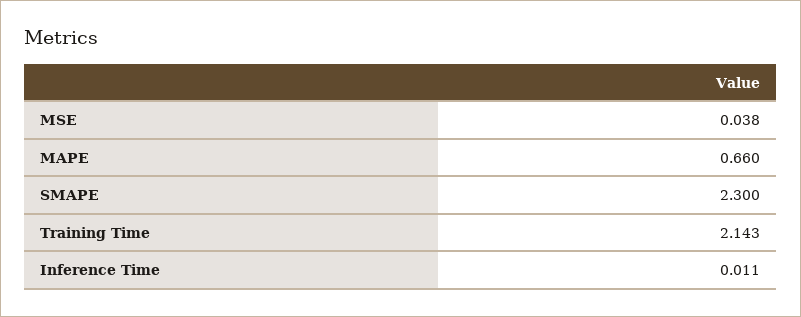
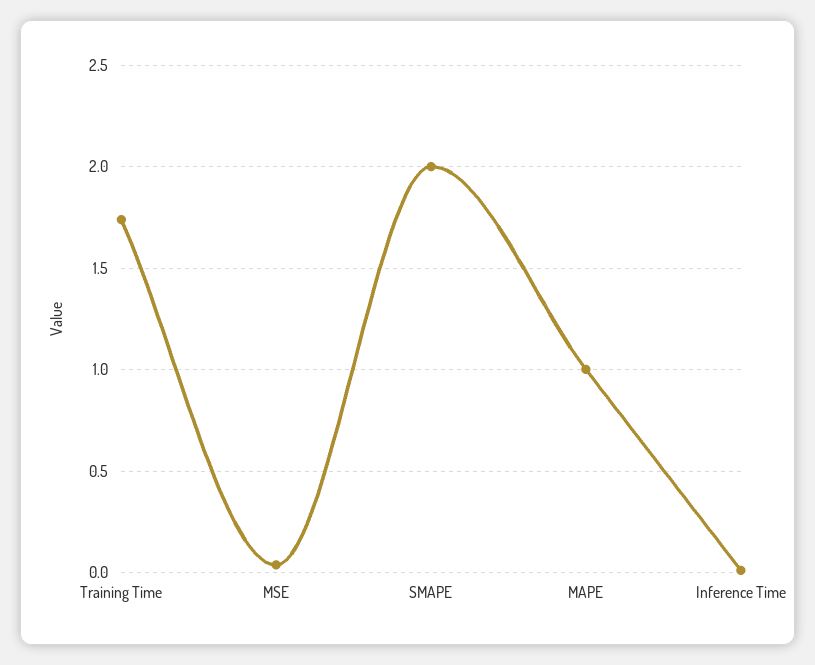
  {
    "MSE": 0.038,
-   "MAPE": 0.66,
+   "MAPE": 1,
-   "SMAPE": 2.3,
+   "SMAPE": 2,
-   "Training Time": 2.143,
+   "Training Time": 1.75,
    "Inference Time": 0.011
  }

